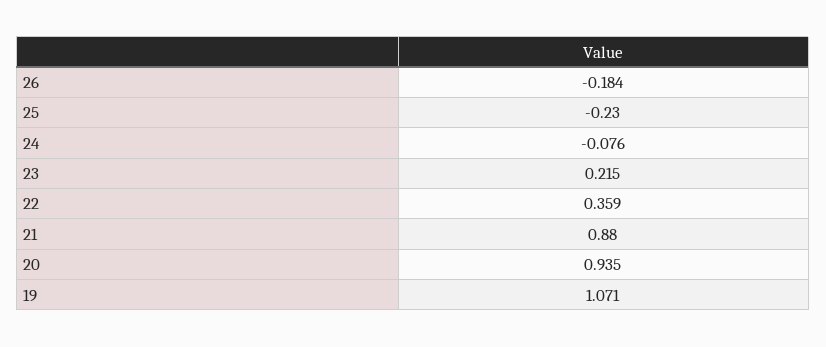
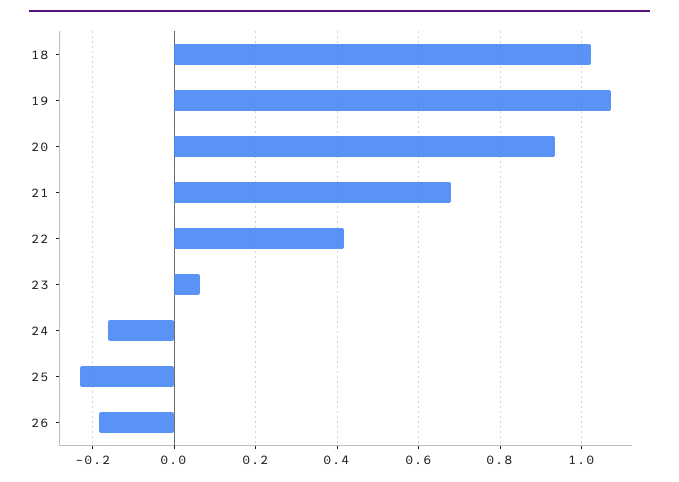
  {
    "26": -0.184,
    "25": -0.23,
-   "24": -0.076,
+   "24": -0.16,
-   "23": 0.215,
+   "23": 0.06,
-   "22": 0.359,
+   "22": 0.42,
-   "21": 0.88,
+   "21": 0.68,
    "20": 0.935,
-   "19": 1.071
+   "19": 1.071,
+   "18": 1.02
  }

